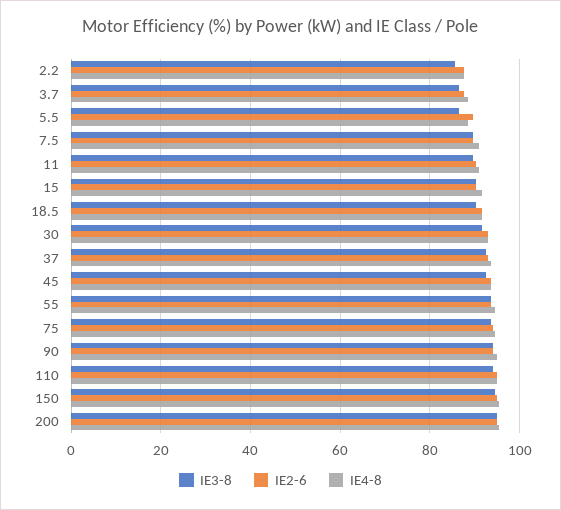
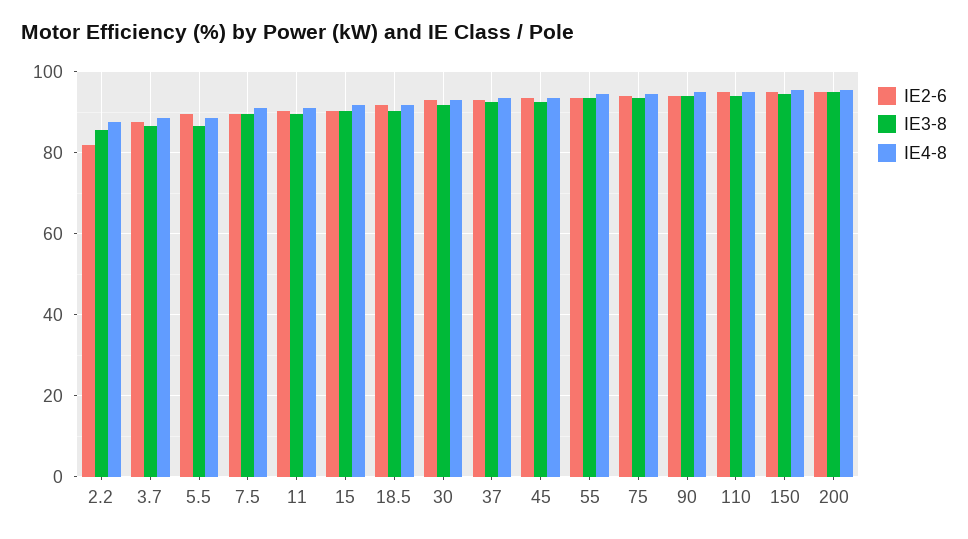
  {
    "IE3-8": {
      "2.2": 86,
      "3.7": 86,
      "5.5": 86,
      "7.5": 90,
      "11": 90,
      "15": 90,
      "18.5": 90,
      "30": 92,
      "37": 92,
      "45": 92,
      "55": 94,
      "75": 94,
      "90": 94,
      "110": 94,
      "150": 94,
      "200": 96
    },
    "IE2-6": {
-     "2.2": 88,
+     "2.2": 82,
      "3.7": 88,
      "5.5": 90,
      "7.5": 90,
      "11": 90,
      "15": 90,
      "18.5": 92,
      "30": 94,
      "37": 94,
      "45": 94,
      "55": 94,
      "75": 94,
      "90": 94,
      "110": 96,
      "150": 96,
      "200": 96
    },
    "IE4-8": {
      "2.2": 88,
      "3.7": 88,
      "5.5": 88,
      "7.5": 92,
      "11": 92,
      "15": 92,
      "18.5": 92,
      "30": 94,
      "37": 94,
      "45": 94,
      "55": 94,
      "75": 94,
      "90": 96,
      "110": 96,
      "150": 96,
      "200": 96
    }
  }

